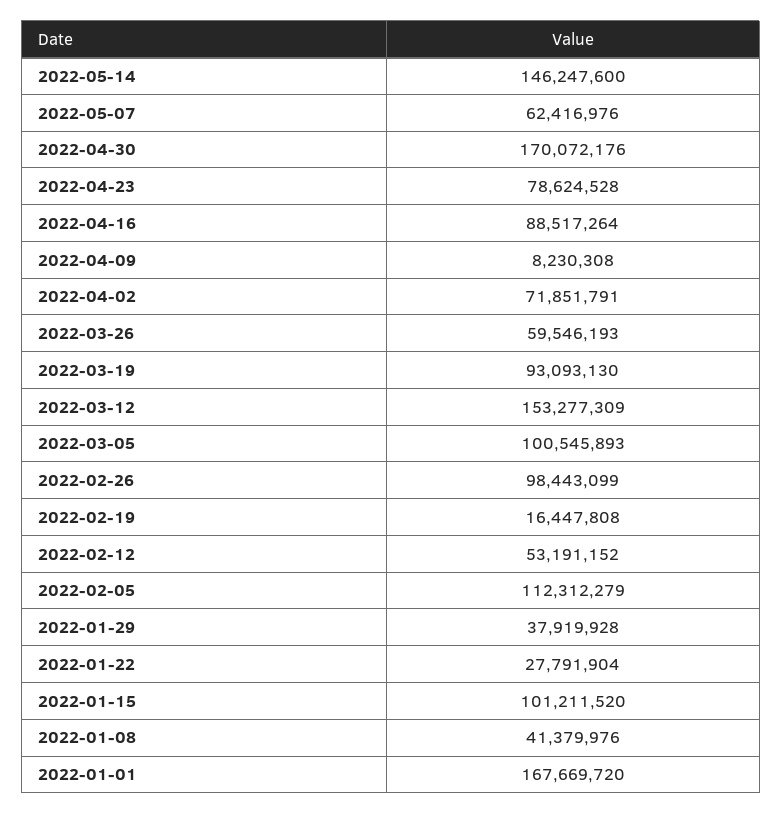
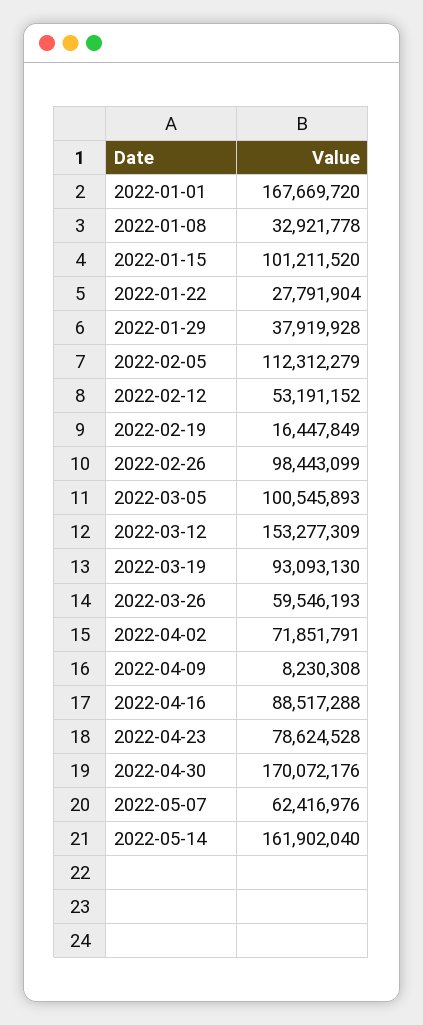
  {
-   "2022-05-14": 146247600,
+   "2022-05-14": 161902040,
    "2022-05-07": 62416976,
    "2022-04-30": 170072176,
    "2022-04-23": 78624528,
-   "2022-04-16": 88517264,
+   "2022-04-16": 88517288,
    "2022-04-09": 8230308,
    "2022-04-02": 71851791,
    "2022-03-26": 59546193,
    "2022-03-19": 93093130,
    "2022-03-12": 153277309,
    "2022-03-05": 100545893,
    "2022-02-26": 98443099,
-   "2022-02-19": 16447808,
+   "2022-02-19": 16447849,
    "2022-02-12": 53191152,
    "2022-02-05": 112312279,
    "2022-01-29": 37919928,
    "2022-01-22": 27791904,
    "2022-01-15": 101211520,
-   "2022-01-08": 41379976,
+   "2022-01-08": 32921778,
    "2022-01-01": 167669720
  }

